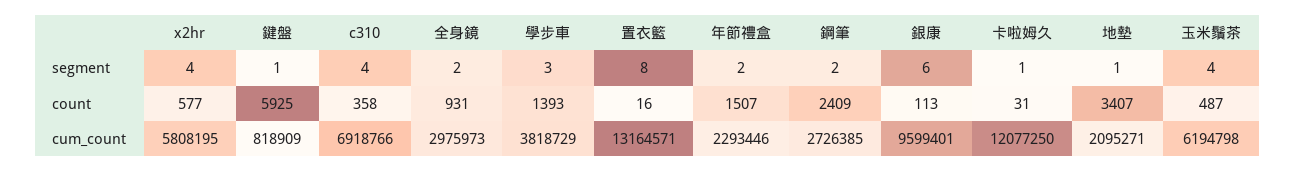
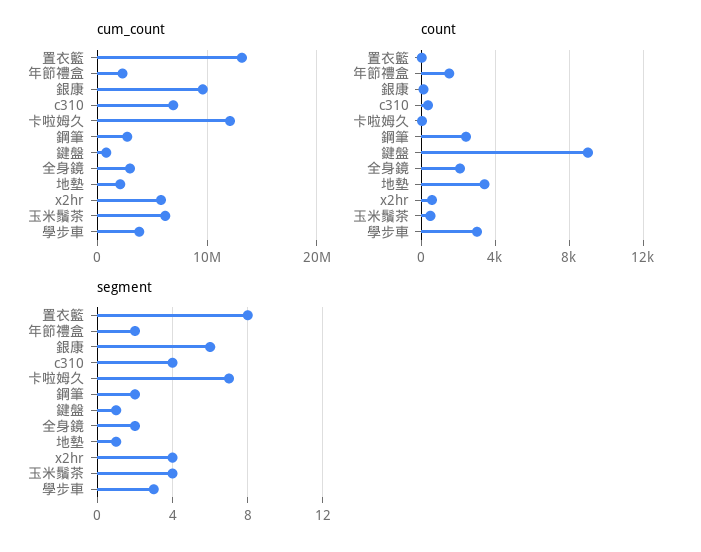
  {
    "segment": {
      "x2hr": 4,
      "鍵盤": 1,
      "c310": 4,
      "全身鏡": 2,
      "學步車": 3,
      "置衣籃": 8,
      "年節禮盒": 2,
      "鋼筆": 2,
      "銀康": 6,
-     "卡啦姆久": 1,
+     "卡啦姆久": 7,
      "地墊": 1,
      "玉米鬚茶": 4
    },
    "count": {
      "x2hr": 577,
-     "鍵盤": 5925,
+     "鍵盤": 9000,
      "c310": 358,
-     "全身鏡": 931,
+     "全身鏡": 2000,
-     "學步車": 1393,
+     "學步車": 3000,
      "置衣籃": 16,
      "年節禮盒": 1507,
      "鋼筆": 2409,
      "銀康": 113,
      "卡啦姆久": 31,
      "地墊": 3407,
      "玉米鬚茶": 487
    },
    "cum_count": {
      "x2hr": 5808195,
      "鍵盤": 818909,
      "c310": 6918766,
      "全身鏡": 2975973,
      "學步車": 3818729,
      "置衣籃": 13164571,
      "年節禮盒": 2293446,
      "鋼筆": 2726385,
      "銀康": 9599401,
      "卡啦姆久": 12077250,
      "地墊": 2095271,
      "玉米鬚茶": 6194798
    }
  }

